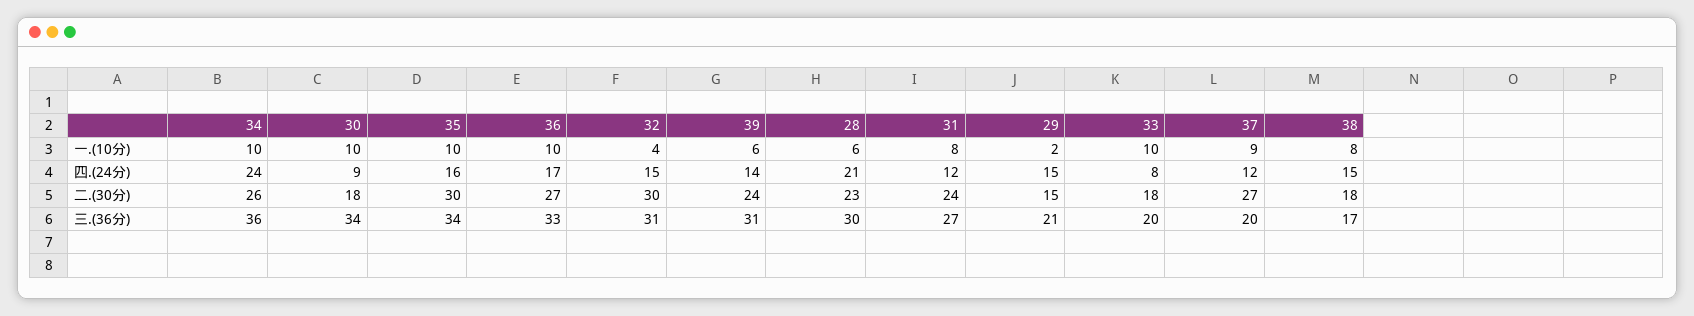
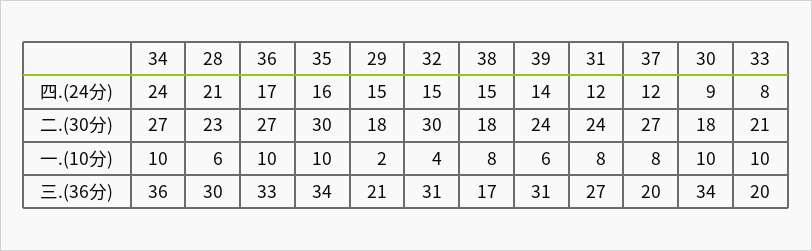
  {
    "34": {
      "一.(10分)": 10,
      "四.(24分)": 24,
-     "二.(30分)": 26,
+     "二.(30分)": 27,
      "三.(36分)": 36
    },
    "30": {
      "一.(10分)": 10,
      "四.(24分)": 9,
      "二.(30分)": 18,
      "三.(36分)": 34
    },
    "35": {
      "一.(10分)": 10,
      "四.(24分)": 16,
      "二.(30分)": 30,
      "三.(36分)": 34
    },
    "36": {
      "一.(10分)": 10,
      "四.(24分)": 17,
      "二.(30分)": 27,
      "三.(36分)": 33
    },
    "32": {
      "一.(10分)": 4,
      "四.(24分)": 15,
      "二.(30分)": 30,
      "三.(36分)": 31
    },
    "39": {
      "一.(10分)": 6,
      "四.(24分)": 14,
      "二.(30分)": 24,
      "三.(36分)": 31
    },
    "28": {
      "一.(10分)": 6,
      "四.(24分)": 21,
      "二.(30分)": 23,
      "三.(36分)": 30
    },
    "31": {
      "一.(10分)": 8,
      "四.(24分)": 12,
      "二.(30分)": 24,
      "三.(36分)": 27
    },
    "29": {
      "一.(10分)": 2,
      "四.(24分)": 15,
-     "二.(30分)": 15,
+     "二.(30分)": 18,
      "三.(36分)": 21
    },
    "33": {
      "一.(10分)": 10,
      "四.(24分)": 8,
-     "二.(30分)": 18,
+     "二.(30分)": 21,
      "三.(36分)": 20
    },
    "37": {
-     "一.(10分)": 9,
+     "一.(10分)": 8,
      "四.(24分)": 12,
      "二.(30分)": 27,
      "三.(36分)": 20
    },
    "38": {
      "一.(10分)": 8,
      "四.(24分)": 15,
      "二.(30分)": 18,
      "三.(36分)": 17
    }
  }

